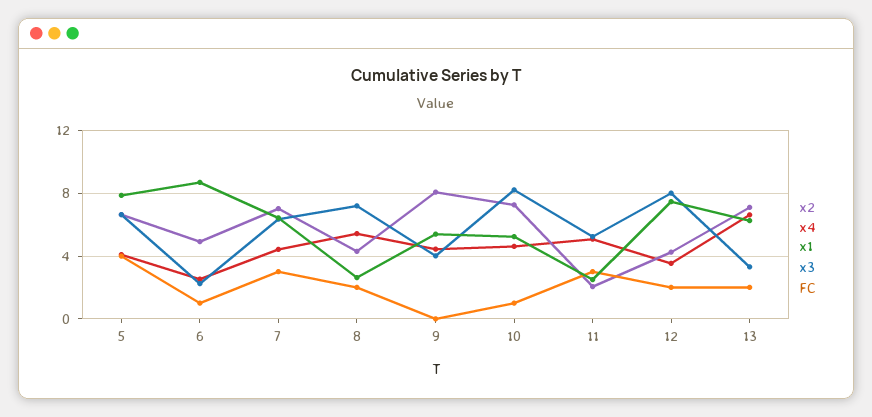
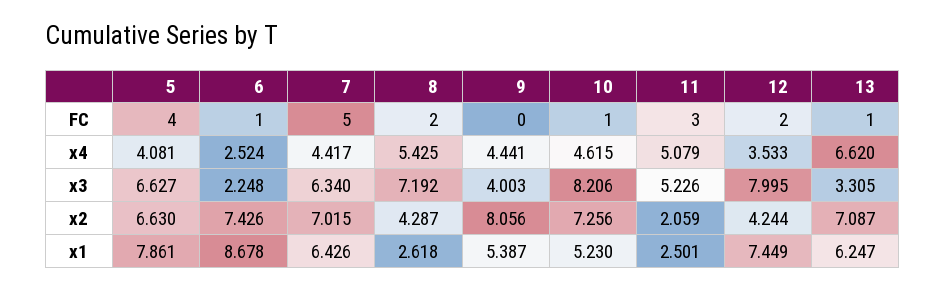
  {
    "x2": {
      "5": 6.63,
-     "6": 5,
+     "6": 7.426,
      "7": 7.015,
      "8": 4.287,
      "9": 8.056,
      "10": 7.256,
      "11": 2.059,
      "12": 4.244,
      "13": 7.087
    },
    "x4": {
      "5": 4.081,
      "6": 2.524,
      "7": 4.417,
      "8": 5.425,
      "9": 4.441,
      "10": 4.615,
      "11": 5.079,
      "12": 3.533,
      "13": 6.62
    },
    "x1": {
      "5": 7.861,
      "6": 8.678,
      "7": 6.426,
      "8": 2.618,
      "9": 5.387,
      "10": 5.23,
      "11": 2.501,
      "12": 7.449,
      "13": 6.247
    },
    "x3": {
      "5": 6.627,
      "6": 2.248,
      "7": 6.34,
      "8": 7.192,
      "9": 4.003,
      "10": 8.206,
      "11": 5.226,
      "12": 7.995,
      "13": 3.305
    },
    "FC": {
      "5": 4,
      "6": 1,
-     "7": 3,
+     "7": 5,
      "8": 2,
      "9": 0,
      "10": 1,
      "11": 3,
      "12": 2,
-     "13": 2
+     "13": 1
    }
  }

